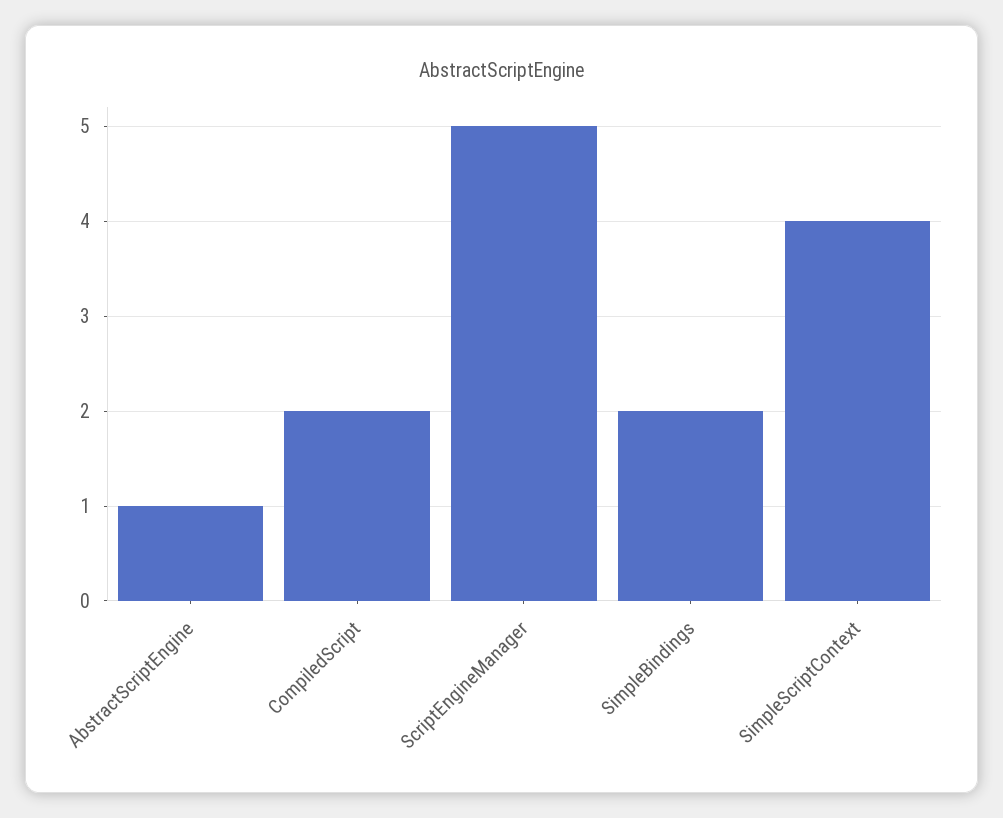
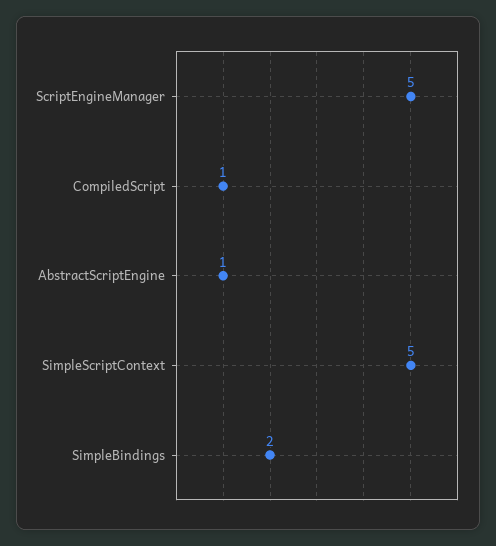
  {
    "AbstractScriptEngine": 1,
-   "CompiledScript": 2,
+   "CompiledScript": 1,
    "ScriptEngineManager": 5,
    "SimpleBindings": 2,
-   "SimpleScriptContext": 4
+   "SimpleScriptContext": 5
  }

